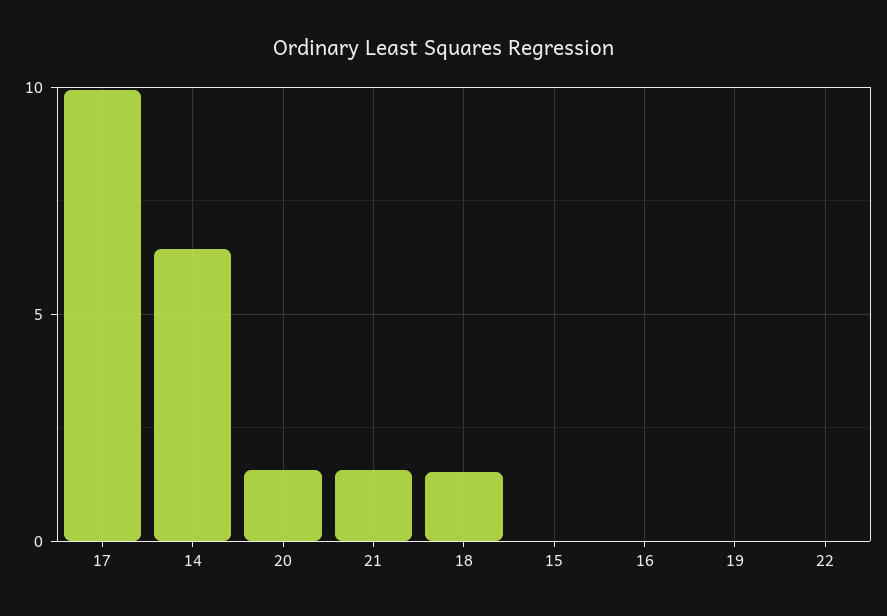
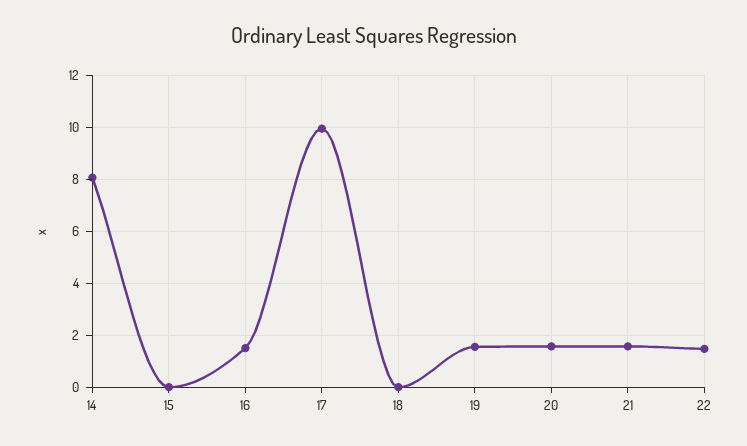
  {
    "17": 10,
-   "14": 6.5,
+   "14": 8,
    "20": 1.5,
    "21": 1.5,
-   "18": 1.5,
+   "18": 0,
    "15": 0,
-   "16": 0,
+   "16": 1.5,
-   "19": 0,
+   "19": 1.5,
-   "22": 0
+   "22": 1.5
  }

